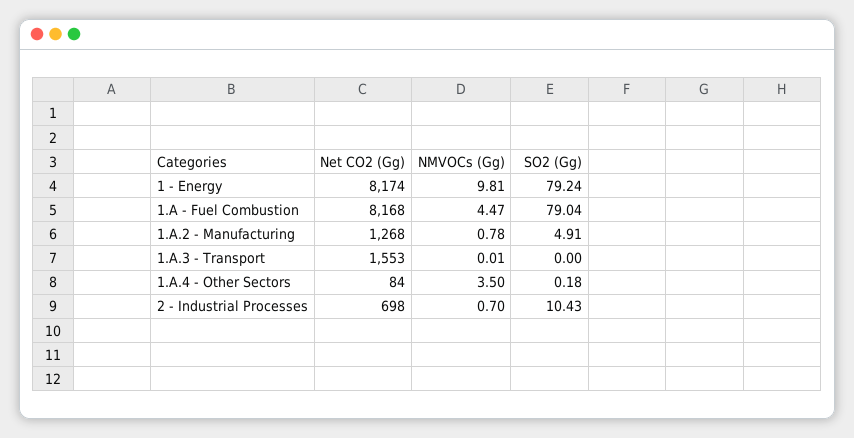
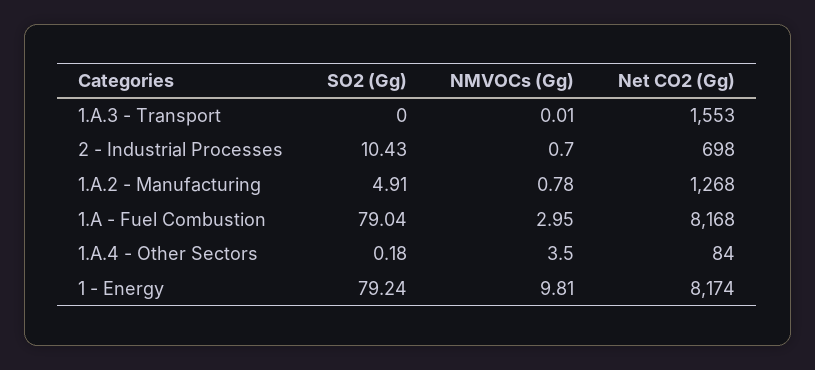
  {
    "Net CO2 (Gg)": {
      "1 - Energy": 8174,
      "1.A - Fuel Combustion": 8168,
      "1.A.2 - Manufacturing": 1268,
      "1.A.3 - Transport": 1553,
      "1.A.4 - Other Sectors": 84,
      "2 - Industrial Processes": 698
    },
    "NMVOCs (Gg)": {
      "1 - Energy": 9.81,
-     "1.A - Fuel Combustion": 4.47,
+     "1.A - Fuel Combustion": 2.95,
      "1.A.2 - Manufacturing": 0.78,
      "1.A.3 - Transport": 0.01,
      "1.A.4 - Other Sectors": 3.5,
      "2 - Industrial Processes": 0.7
    },
    "SO2 (Gg)": {
      "1 - Energy": 79.24,
      "1.A - Fuel Combustion": 79.04,
      "1.A.2 - Manufacturing": 4.91,
      "1.A.3 - Transport": 0,
      "1.A.4 - Other Sectors": 0.18,
      "2 - Industrial Processes": 10.43
    }
  }

